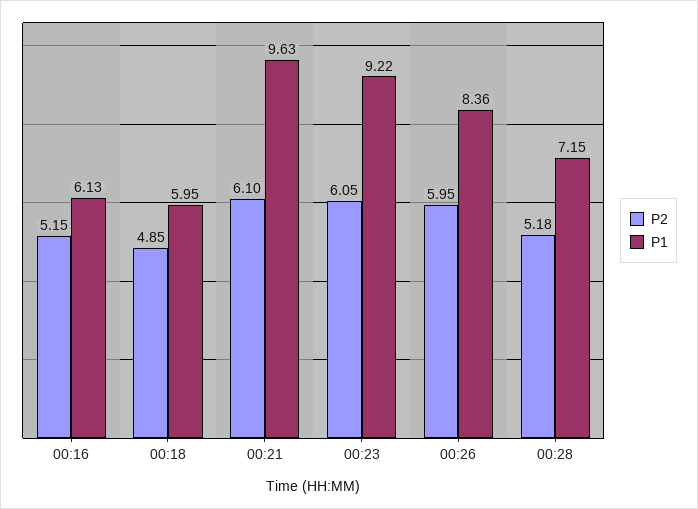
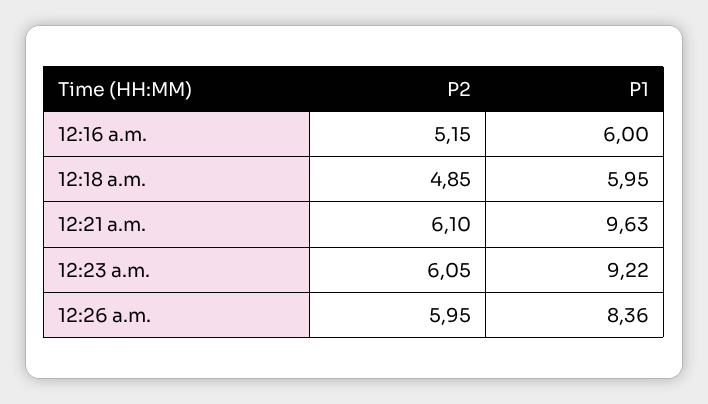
  {
    "P2": {
      "00:16": 5.15,
      "00:18": 4.85,
      "00:21": 6.1,
      "00:23": 6.05,
-     "00:26": 5.95,
+     "00:26": 5.95
-     "00:28": 5.18
    },
    "P1": {
-     "00:16": 6.13,
+     "00:16": 6,
      "00:18": 5.95,
      "00:21": 9.63,
      "00:23": 9.22,
-     "00:26": 8.36,
+     "00:26": 8.36
-     "00:28": 7.15
    }
  }

